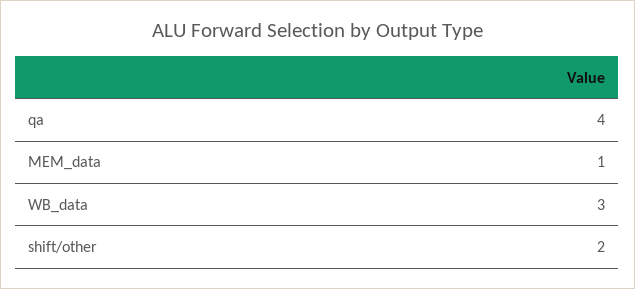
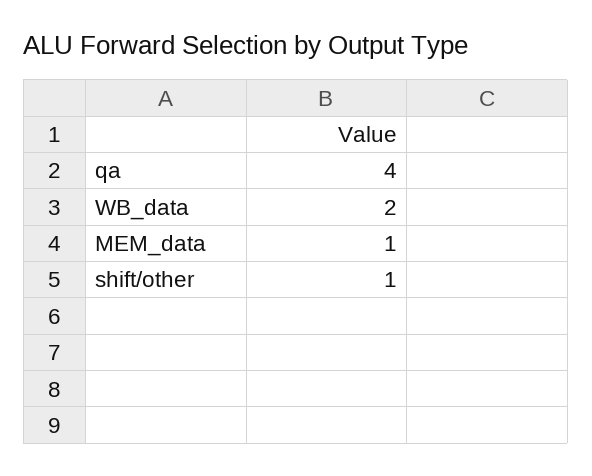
  {
    "qa": 4,
    "MEM_data": 1,
-   "WB_data": 3,
+   "WB_data": 2,
-   "shift/other": 2
+   "shift/other": 1
  }

